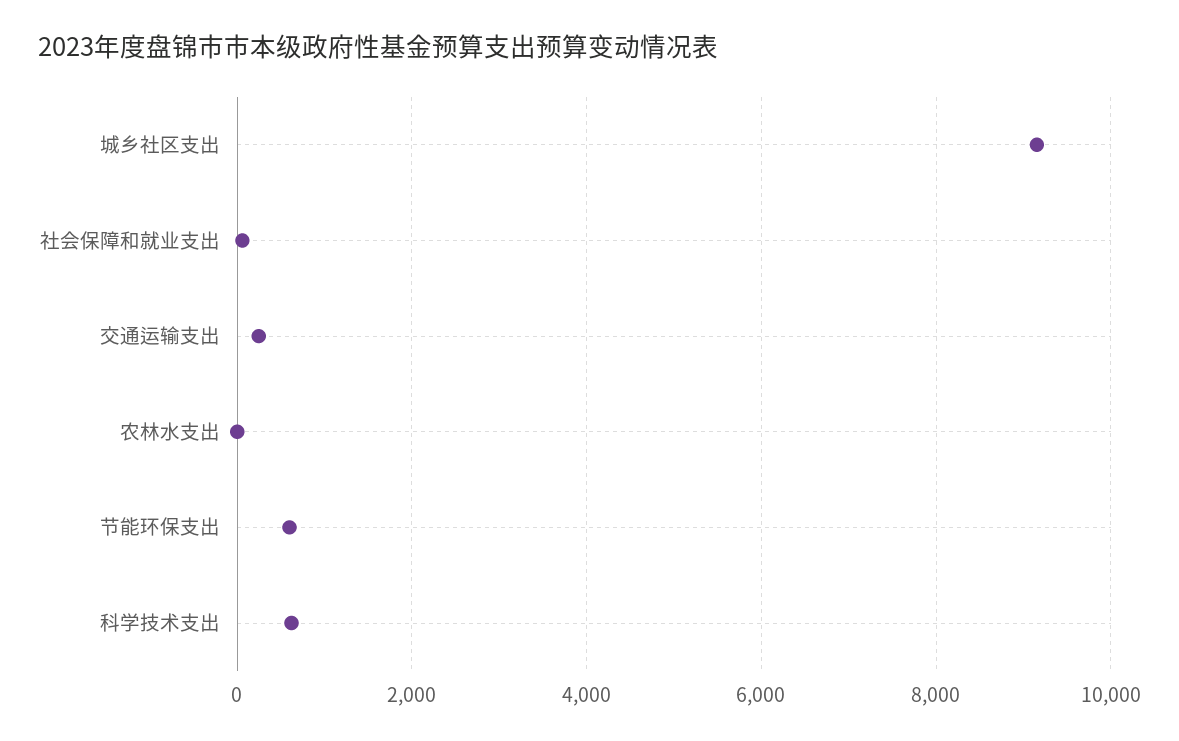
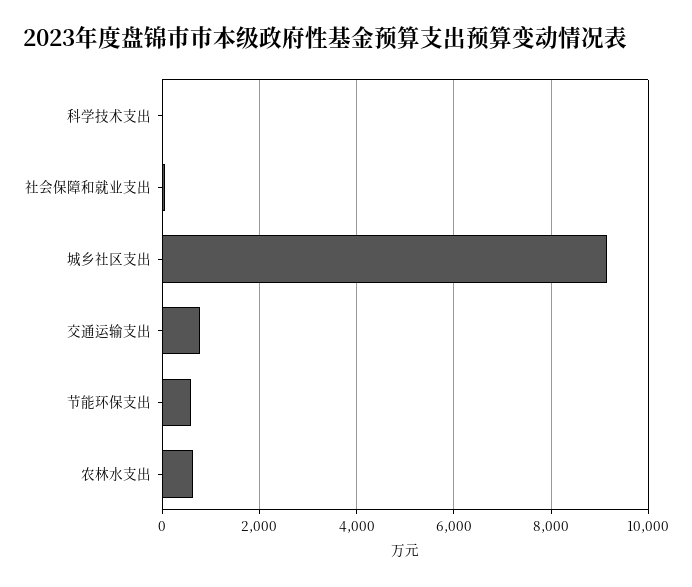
  {
    "城乡社区支出": 9200,
    "社会保障和就业支出": 0,
-   "交通运输支出": 200,
+   "交通运输支出": 800,
-   "农林水支出": 0,
+   "农林水支出": 600,
    "节能环保支出": 600,
-   "科学技术支出": 600
+   "科学技术支出": 0
  }

